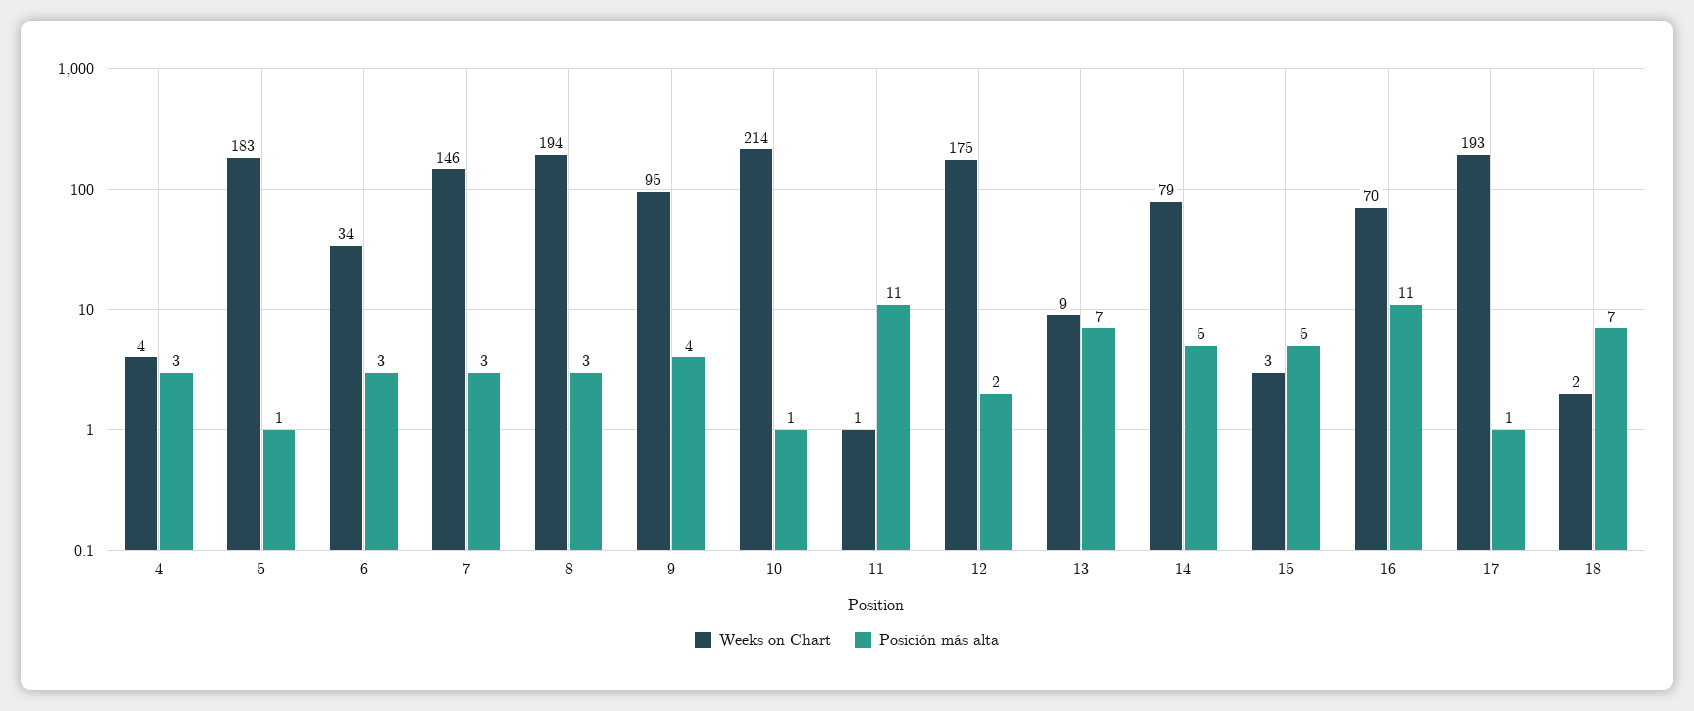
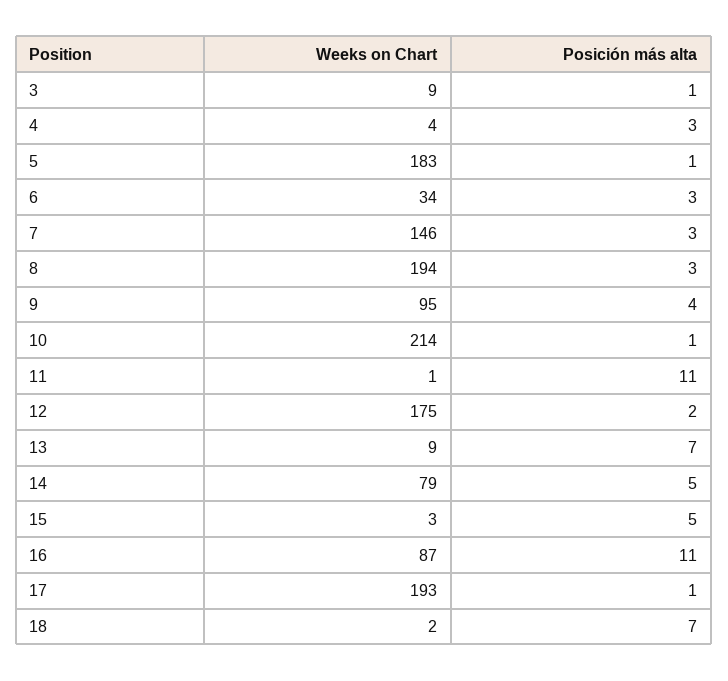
  {
    "Weeks on Chart": {
      "4": 4,
      "5": 183,
      "6": 34,
      "7": 146,
      "8": 194,
      "9": 95,
      "10": 214,
      "11": 1,
      "12": 175,
      "13": 9,
      "14": 79,
      "15": 3,
-     "16": 70,
+     "16": 87,
      "17": 193,
-     "18": 2
+     "18": 2,
+     "3": 9
    },
    "Posición más alta": {
      "4": 3,
      "5": 1,
      "6": 3,
      "7": 3,
      "8": 3,
      "9": 4,
      "10": 1,
      "11": 11,
      "12": 2,
      "13": 7,
      "14": 5,
      "15": 5,
      "16": 11,
      "17": 1,
-     "18": 7
+     "18": 7,
+     "3": 1
    }
  }

